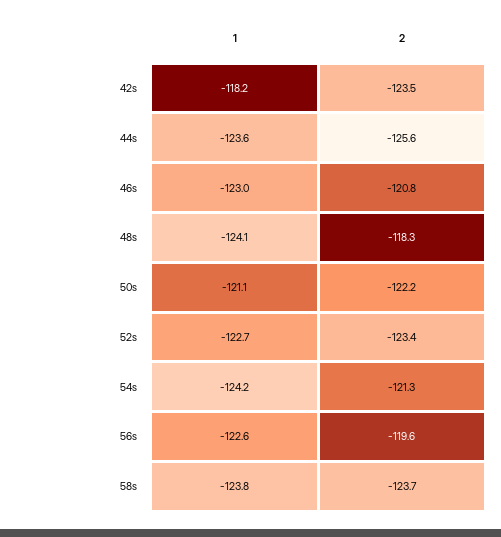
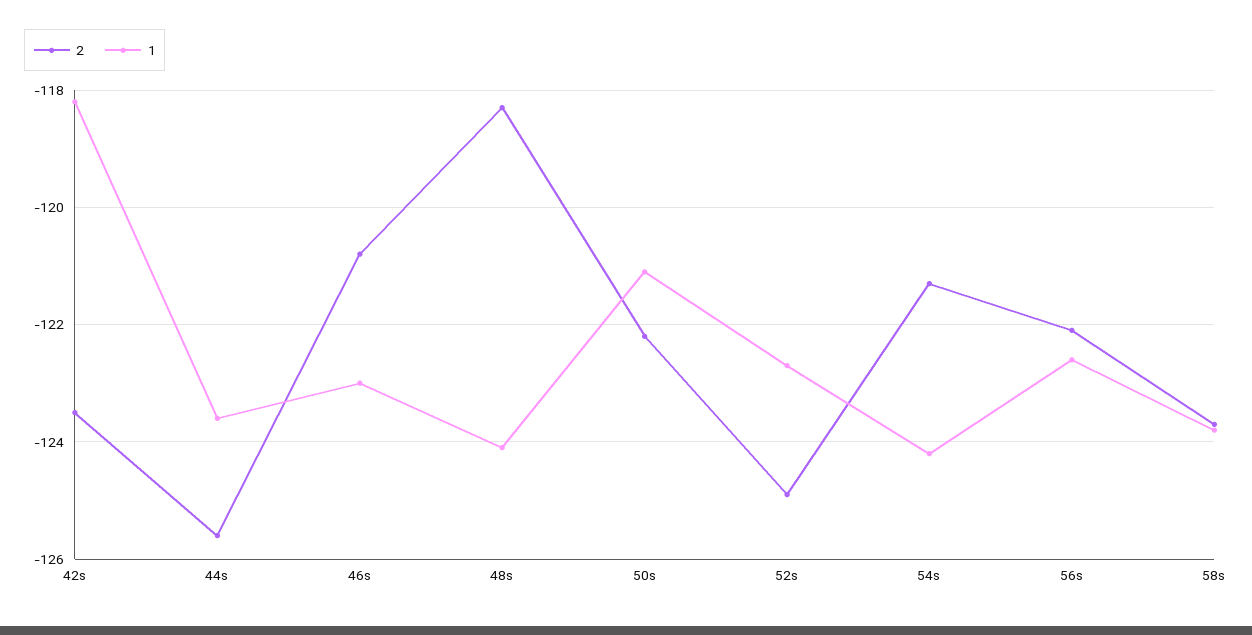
  {
    "1": {
      "42s": -118.2,
      "44s": -123.6,
      "46s": -123,
      "48s": -124.1,
      "50s": -121.1,
      "52s": -122.7,
      "54s": -124.2,
      "56s": -122.6,
      "58s": -123.8
    },
    "2": {
      "42s": -123.5,
      "44s": -125.6,
      "46s": -120.8,
      "48s": -118.3,
      "50s": -122.2,
-     "52s": -123.4,
+     "52s": -125,
      "54s": -121.3,
-     "56s": -119.6,
+     "56s": -122,
      "58s": -123.7
    }
  }

